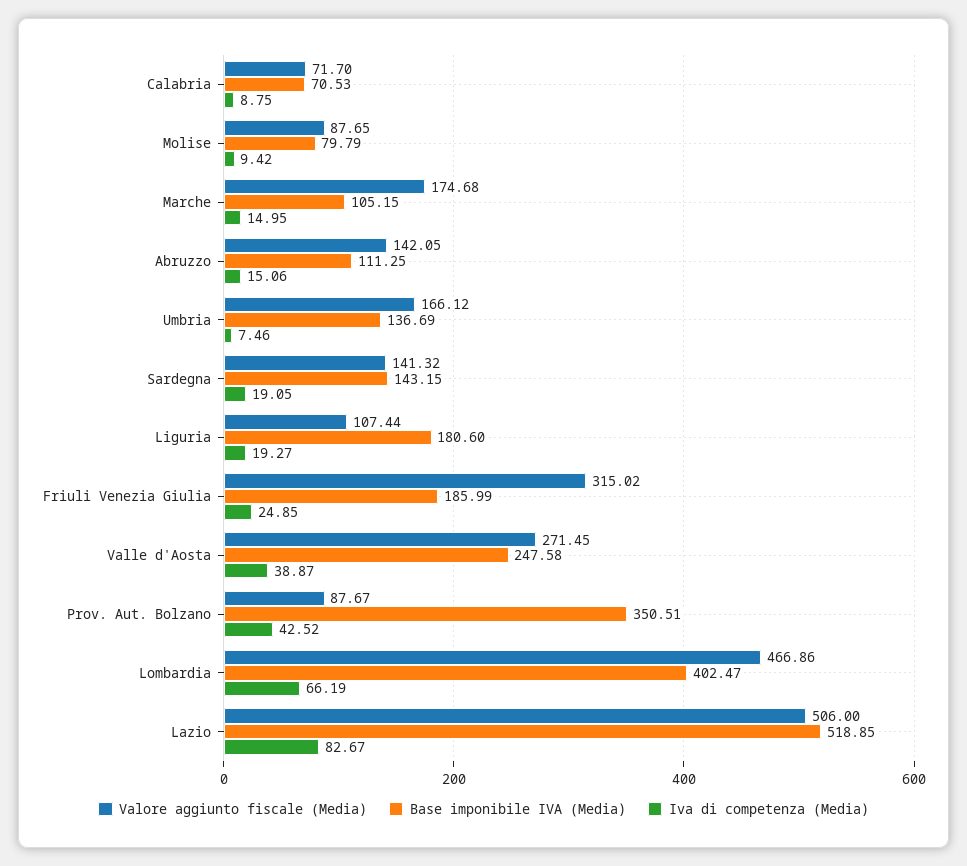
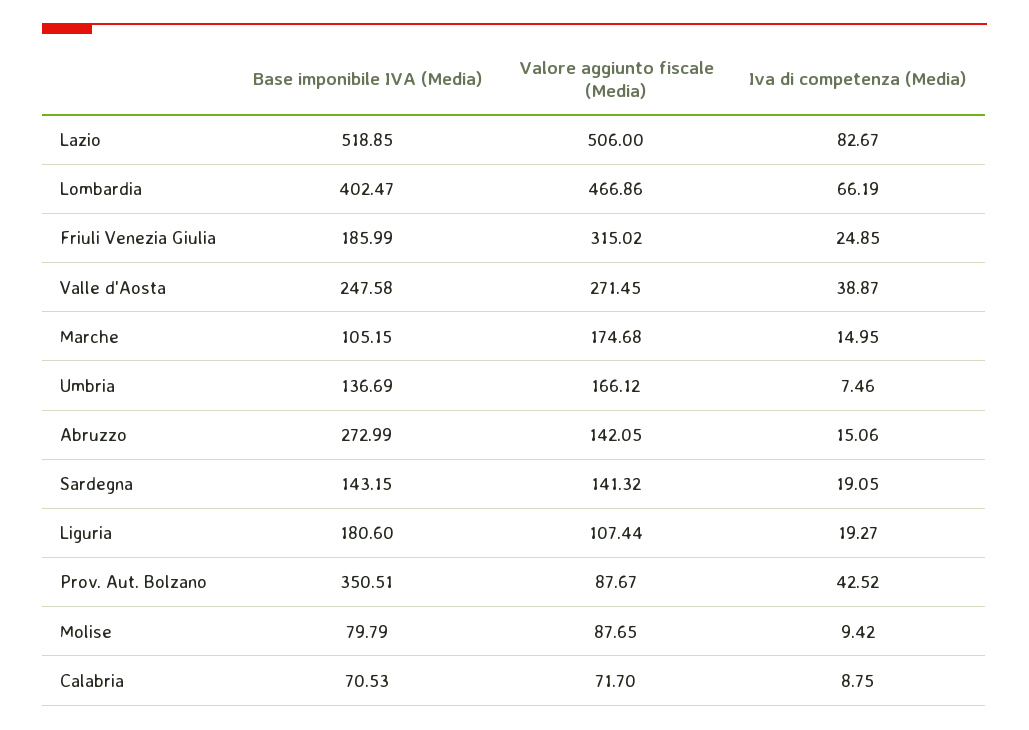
  {
    "Valore aggiunto fiscale (Media)": {
      "Calabria": 71.7,
      "Molise": 87.65,
      "Marche": 174.68,
      "Abruzzo": 142.05,
      "Umbria": 166.12,
      "Sardegna": 141.32,
      "Liguria": 107.44,
      "Friuli Venezia Giulia": 315.02,
      "Valle d'Aosta": 271.45,
      "Prov. Aut. Bolzano": 87.67,
      "Lombardia": 466.86,
      "Lazio": 506
    },
    "Base imponibile IVA (Media)": {
      "Calabria": 70.53,
      "Molise": 79.79,
      "Marche": 105.15,
-     "Abruzzo": 111.25,
+     "Abruzzo": 272.99,
      "Umbria": 136.69,
      "Sardegna": 143.15,
      "Liguria": 180.6,
      "Friuli Venezia Giulia": 185.99,
      "Valle d'Aosta": 247.58,
      "Prov. Aut. Bolzano": 350.51,
      "Lombardia": 402.47,
      "Lazio": 518.85
    },
    "Iva di competenza (Media)": {
      "Calabria": 8.75,
      "Molise": 9.42,
      "Marche": 14.95,
      "Abruzzo": 15.06,
      "Umbria": 7.46,
      "Sardegna": 19.05,
      "Liguria": 19.27,
      "Friuli Venezia Giulia": 24.85,
      "Valle d'Aosta": 38.87,
      "Prov. Aut. Bolzano": 42.52,
      "Lombardia": 66.19,
      "Lazio": 82.67
    }
  }

